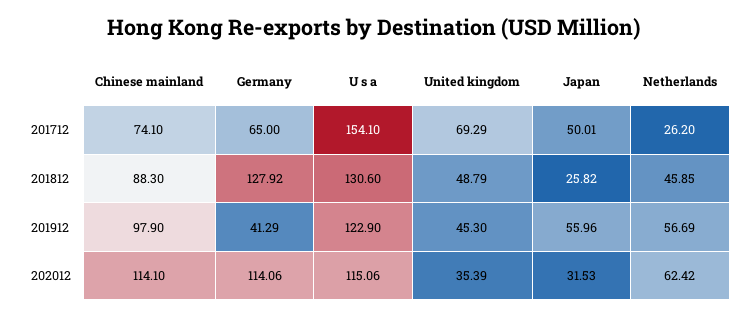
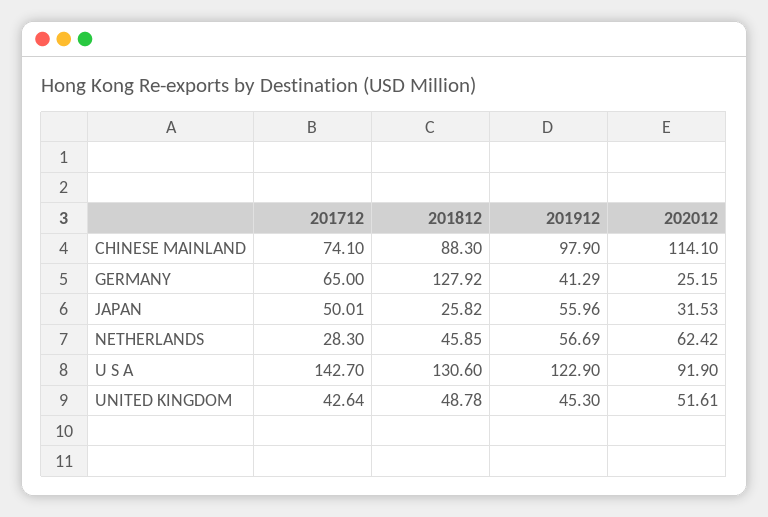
  {
    "Chinese mainland": {
      "201712": 74.1,
      "201812": 88.3,
      "201912": 97.9,
      "202012": 114.1
    },
    "Germany": {
      "201712": 65,
      "201812": 127.92,
      "201912": 41.29,
-     "202012": 114.06
+     "202012": 25.15
    },
    "U s a": {
-     "201712": 154.1,
+     "201712": 142.7,
      "201812": 130.6,
      "201912": 122.9,
-     "202012": 115.06
+     "202012": 91.9
    },
    "United kingdom": {
-     "201712": 69.29,
+     "201712": 42.64,
-     "201812": 48.79,
+     "201812": 48.78,
      "201912": 45.3,
-     "202012": 35.39
+     "202012": 51.61
    },
    "Japan": {
      "201712": 50.01,
      "201812": 25.82,
      "201912": 55.96,
      "202012": 31.53
    },
    "Netherlands": {
-     "201712": 26.2,
+     "201712": 28.3,
      "201812": 45.85,
      "201912": 56.69,
      "202012": 62.42
    }
  }

